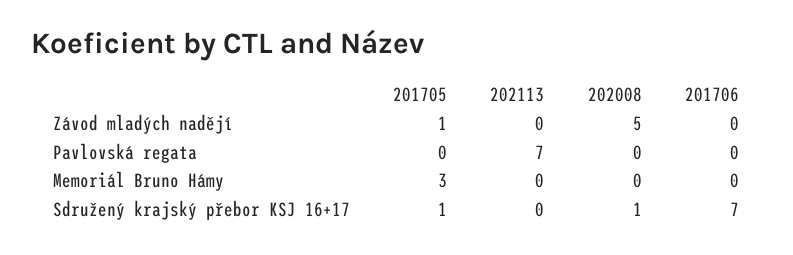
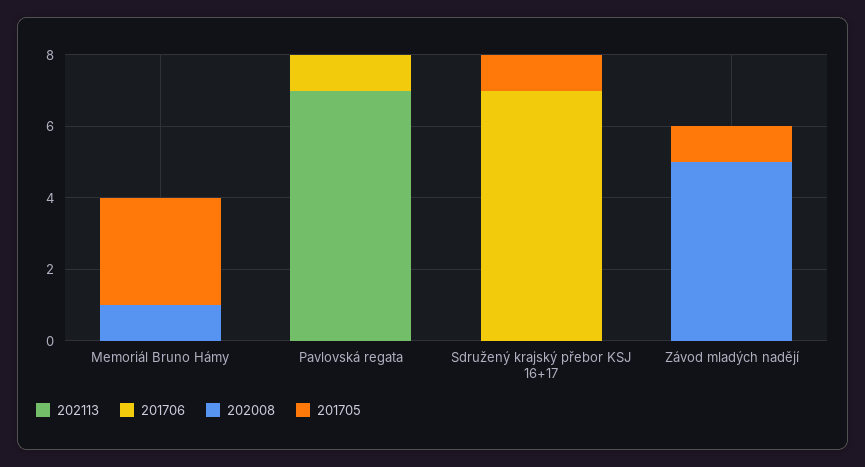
  {
    "201705": {
      "Závod mladých nadějí": 1,
      "Pavlovská regata": 0,
      "Memoriál Bruno Hámy": 3,
      "Sdružený krajský přebor KSJ 16+17": 1
    },
    "202113": {
      "Závod mladých nadějí": 0,
      "Pavlovská regata": 7,
      "Memoriál Bruno Hámy": 0,
      "Sdružený krajský přebor KSJ 16+17": 0
    },
    "202008": {
      "Závod mladých nadějí": 5,
      "Pavlovská regata": 0,
-     "Memoriál Bruno Hámy": 0,
+     "Memoriál Bruno Hámy": 1,
-     "Sdružený krajský přebor KSJ 16+17": 1
+     "Sdružený krajský přebor KSJ 16+17": 0
    },
    "201706": {
      "Závod mladých nadějí": 0,
-     "Pavlovská regata": 0,
+     "Pavlovská regata": 1,
      "Memoriál Bruno Hámy": 0,
      "Sdružený krajský přebor KSJ 16+17": 7
    }
  }

